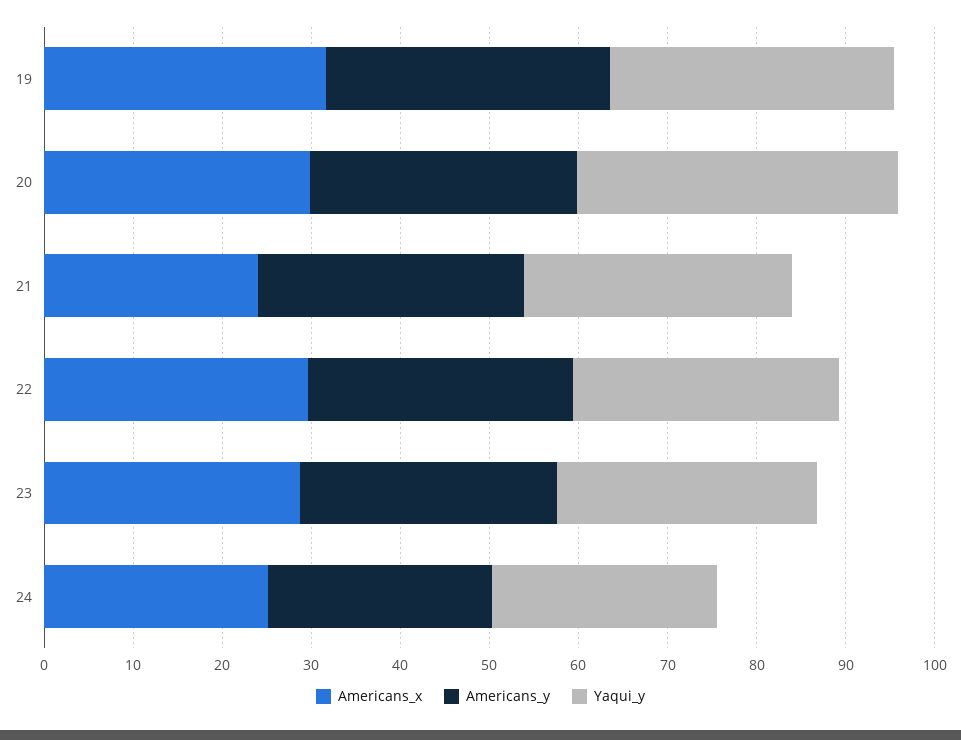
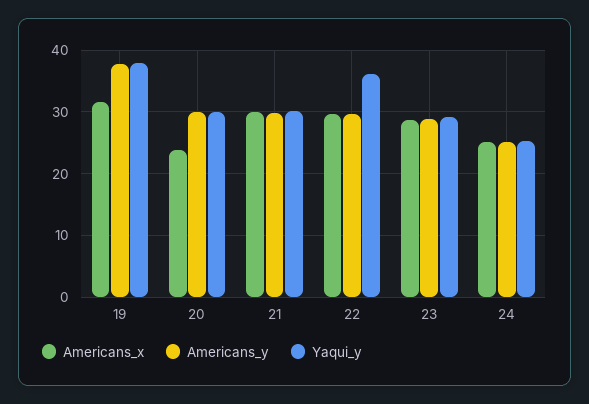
  {
    "Americans_x": {
      "19": 32,
-     "20": 30,
+     "20": 24,
-     "21": 24,
+     "21": 30,
      "22": 30,
      "23": 29,
      "24": 25
    },
    "Americans_y": {
-     "19": 32,
+     "19": 38,
      "20": 30,
      "21": 30,
      "22": 30,
      "23": 29,
      "24": 25
    },
    "Yaqui_y": {
-     "19": 32,
+     "19": 38,
-     "20": 36,
+     "20": 30,
      "21": 30,
-     "22": 30,
+     "22": 36,
      "23": 29,
      "24": 25
    }
  }

